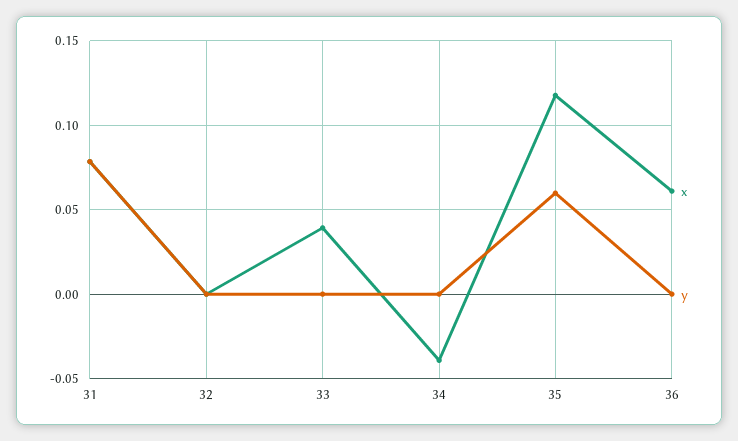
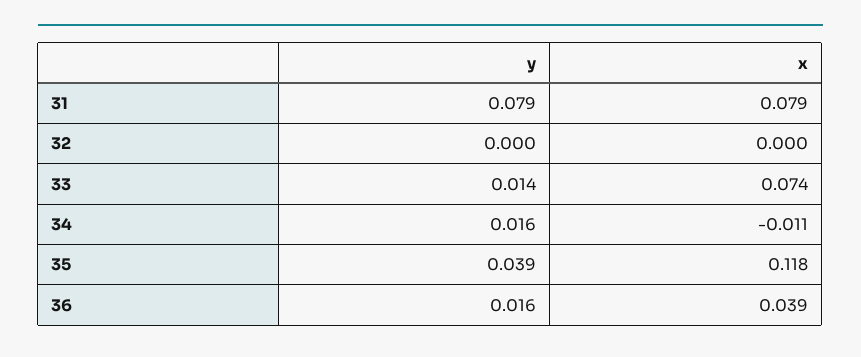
  {
    "x": {
      "31": 0.079,
      "32": 0,
-     "33": 0.04,
+     "33": 0.074,
-     "34": -0.04,
+     "34": -0.011,
      "35": 0.118,
-     "36": 0.06
+     "36": 0.039
    },
    "y": {
      "31": 0.079,
      "32": 0,
-     "33": 0,
+     "33": 0.014,
-     "34": 0,
+     "34": 0.016,
-     "35": 0.06,
+     "35": 0.039,
-     "36": 0
+     "36": 0.016
    }
  }

